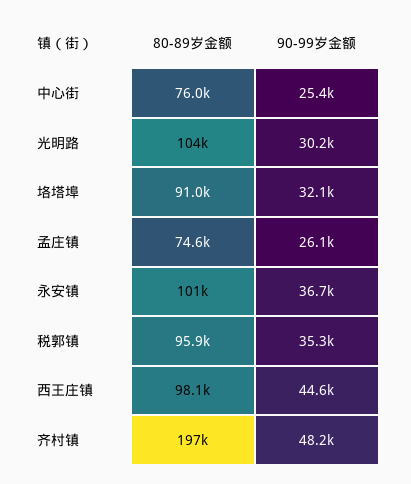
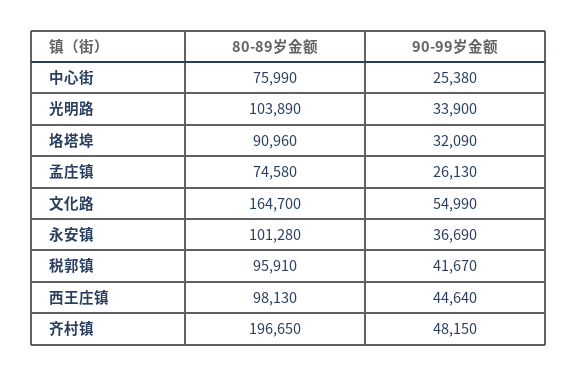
  {
    "80-89岁金额": {
      "中心街": 75990,
      "光明路": 103890,
      "垎塔埠": 90960,
      "孟庄镇": 74580,
      "永安镇": 101280,
      "税郭镇": 95910,
      "西王庄镇": 98130,
-     "齐村镇": 196650
+     "齐村镇": 196650,
+     "文化路": 164700
    },
    "90-99岁金额": {
      "中心街": 25380,
-     "光明路": 30200,
+     "光明路": 33900,
      "垎塔埠": 32090,
      "孟庄镇": 26130,
      "永安镇": 36690,
-     "税郭镇": 35300,
+     "税郭镇": 41670,
      "西王庄镇": 44640,
-     "齐村镇": 48150
+     "齐村镇": 48150,
+     "文化路": 54990
    }
  }

